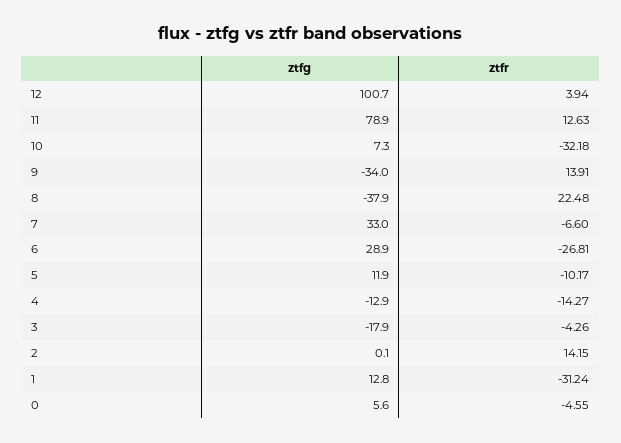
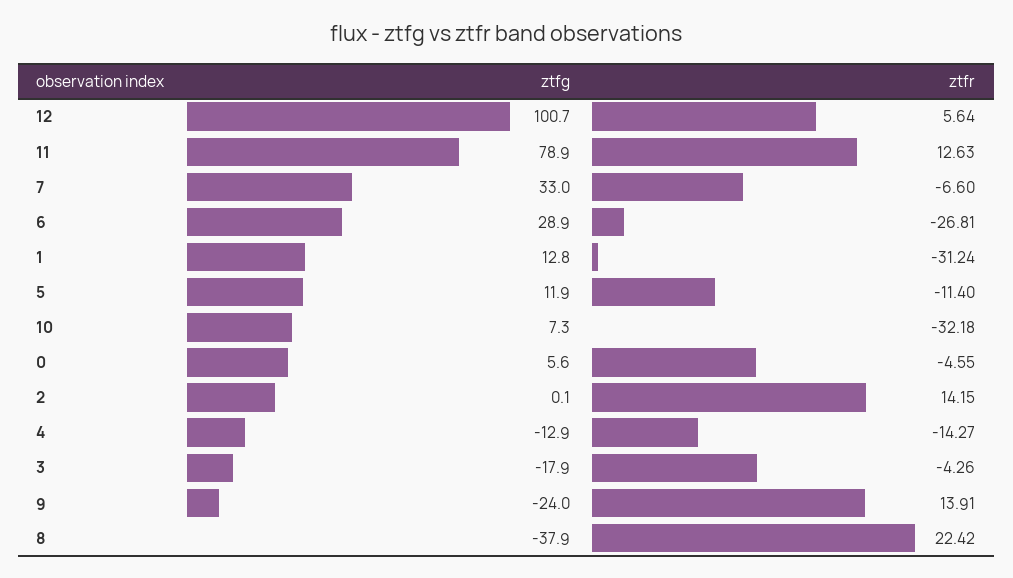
  {
    "ztfg": {
      "12": 100.7,
      "11": 78.9,
      "10": 7.3,
-     "9": -34,
+     "9": -24,
      "8": -37.9,
      "7": 33,
      "6": 28.9,
      "5": 11.9,
      "4": -12.9,
      "3": -17.9,
      "2": 0.1,
      "1": 12.8,
      "0": 5.6
    },
    "ztfr": {
-     "12": 3.94,
+     "12": 5.64,
      "11": 12.63,
      "10": -32.18,
      "9": 13.91,
-     "8": 22.48,
+     "8": 22.42,
      "7": -6.6,
      "6": -26.81,
-     "5": -10.17,
+     "5": -11.4,
      "4": -14.27,
      "3": -4.26,
      "2": 14.15,
      "1": -31.24,
      "0": -4.55
    }
  }

